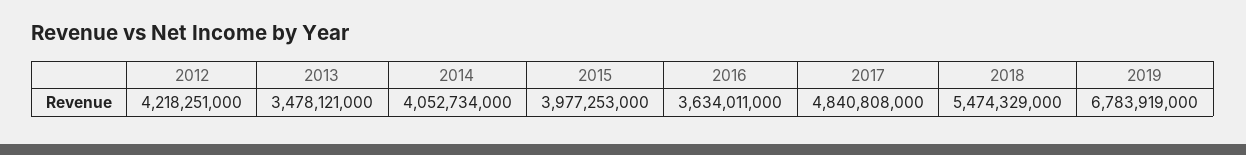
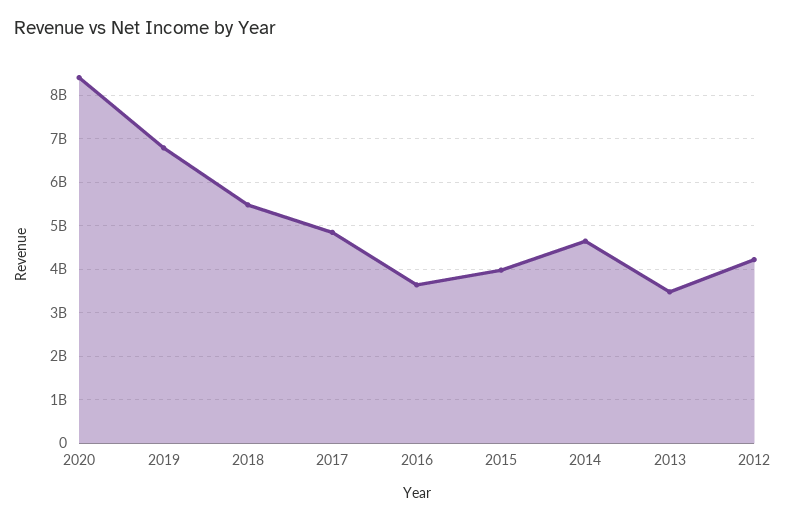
  {
    "2012": 4218251000,
    "2013": 3478121000,
-   "2014": 4052734000,
+   "2014": 4600000000,
    "2015": 3977253000,
    "2016": 3634011000,
    "2017": 4840808000,
    "2018": 5474329000,
-   "2019": 6783919000
+   "2019": 6783919000,
+   "2020": 8400000000
  }

